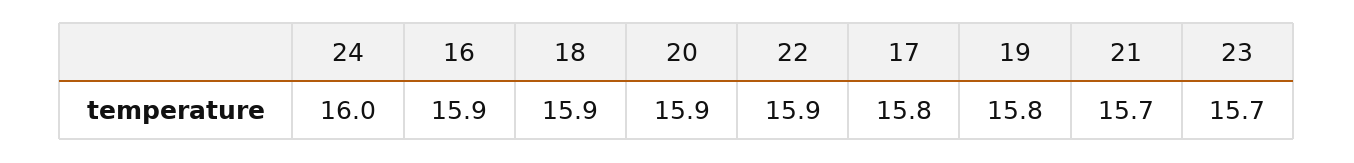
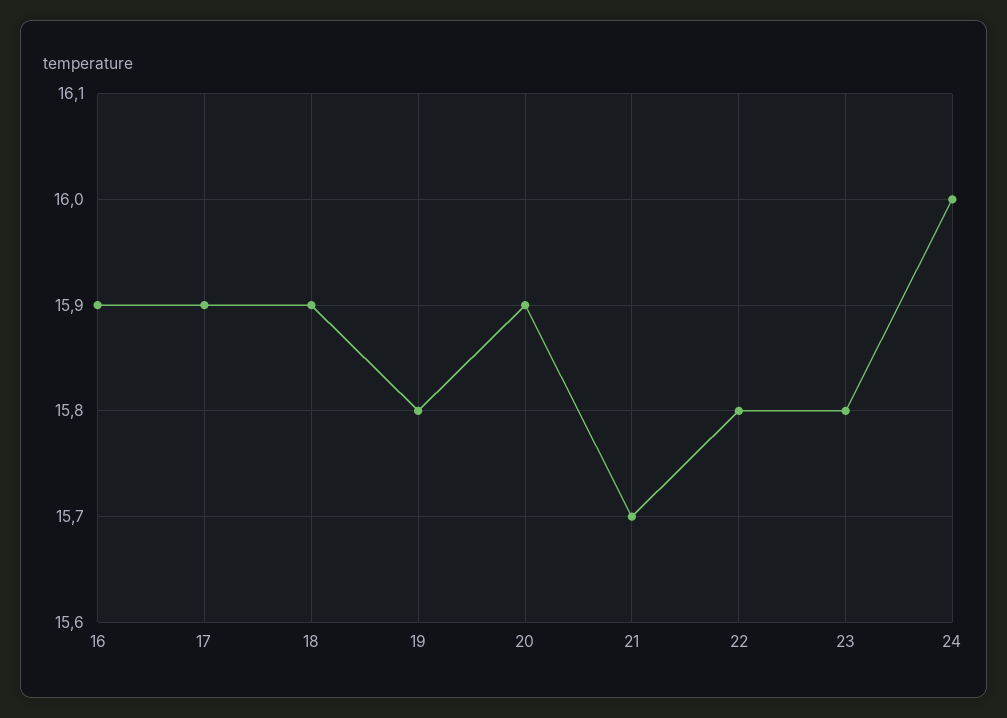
  {
    "24": 16,
    "16": 15.9,
    "18": 15.9,
    "20": 15.9,
-   "22": 15.9,
+   "22": 15.8,
-   "17": 15.8,
+   "17": 15.9,
    "19": 15.8,
    "21": 15.7,
-   "23": 15.7
+   "23": 15.8
  }

